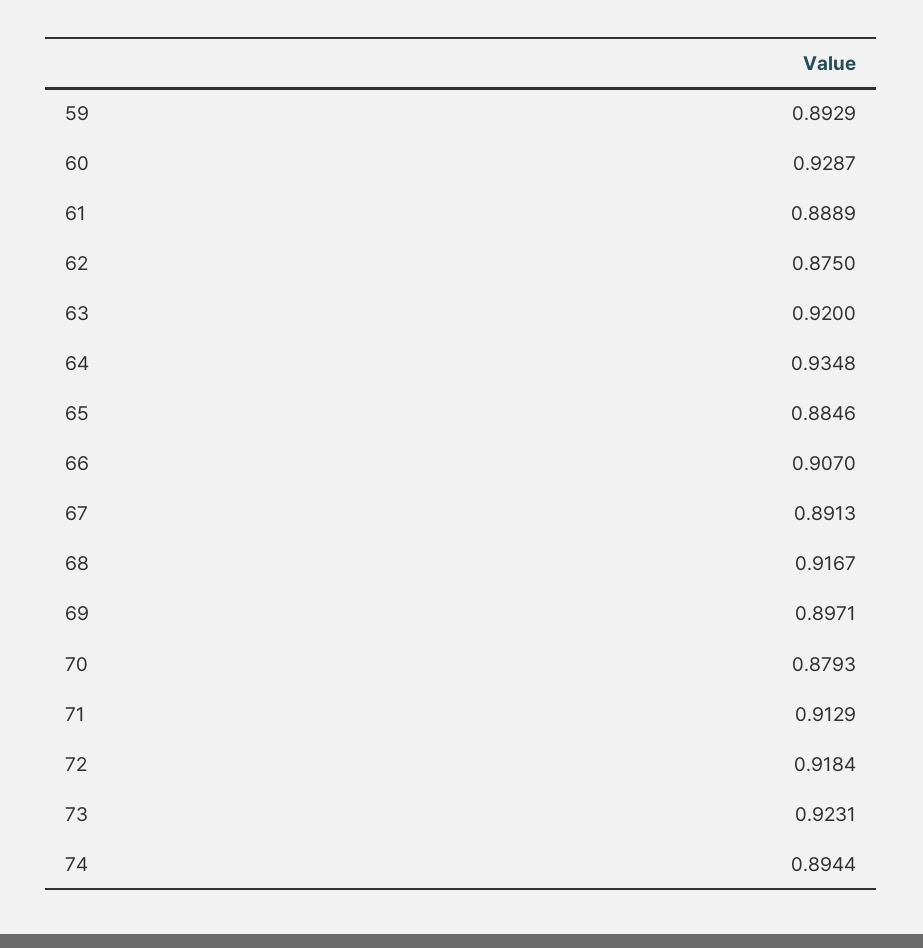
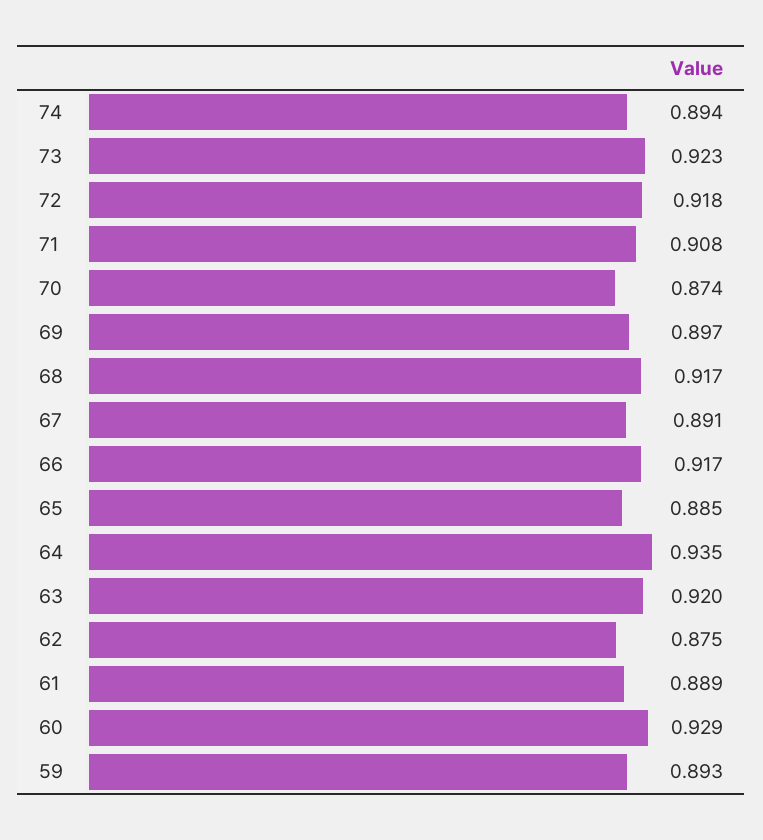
  {
    "59": 0.8929,
    "60": 0.9287,
    "61": 0.8889,
    "62": 0.875,
    "63": 0.92,
    "64": 0.9348,
    "65": 0.8846,
-   "66": 0.907,
+   "66": 0.917,
    "67": 0.8913,
    "68": 0.9167,
    "69": 0.8971,
-   "70": 0.8793,
+   "70": 0.874,
-   "71": 0.9129,
+   "71": 0.908,
    "72": 0.9184,
    "73": 0.9231,
    "74": 0.8944
  }

